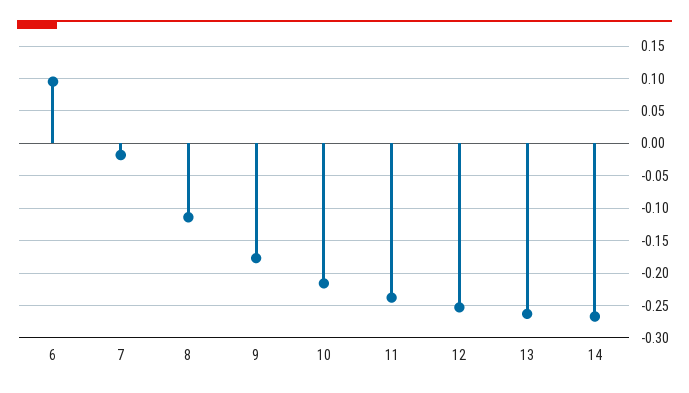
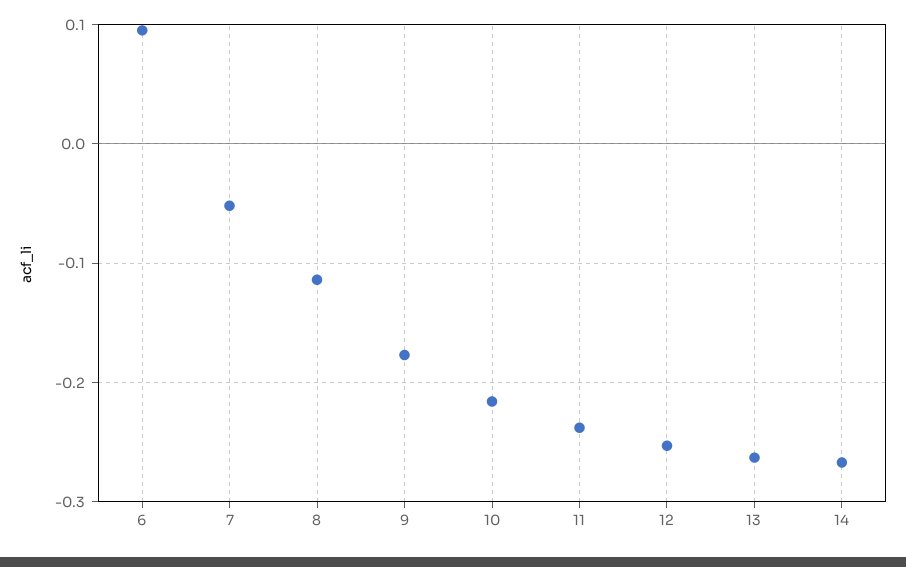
  {
    "6": 0.1,
-   "7": -0.02,
+   "7": -0.05,
    "8": -0.11,
    "9": -0.18,
    "10": -0.22,
    "11": -0.24,
    "12": -0.25,
    "13": -0.26,
    "14": -0.27
  }

